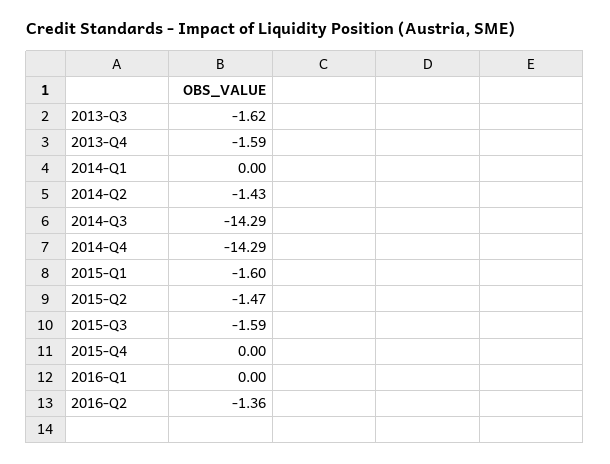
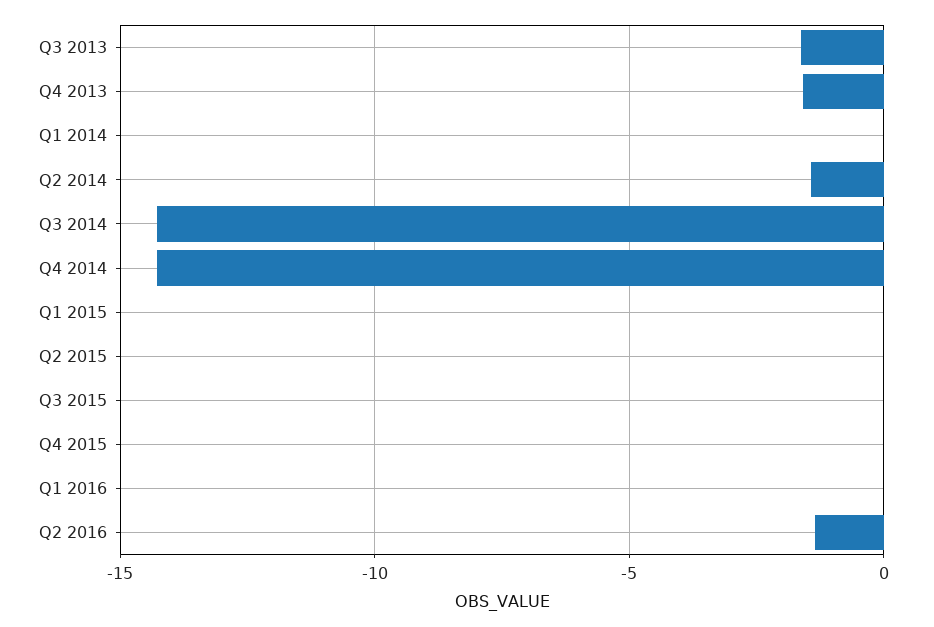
  {
    "2013-Q3": -1.62,
    "2013-Q4": -1.59,
    "2014-Q1": 0,
    "2014-Q2": -1.43,
    "2014-Q3": -14.29,
    "2014-Q4": -14.29,
-   "2015-Q1": -1.6,
+   "2015-Q1": 0,
-   "2015-Q2": -1.47,
+   "2015-Q2": 0,
-   "2015-Q3": -1.59,
+   "2015-Q3": 0,
    "2015-Q4": 0,
    "2016-Q1": 0,
    "2016-Q2": -1.36
  }

